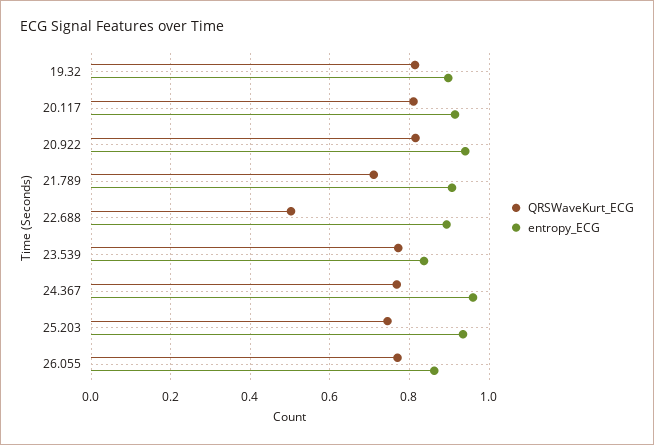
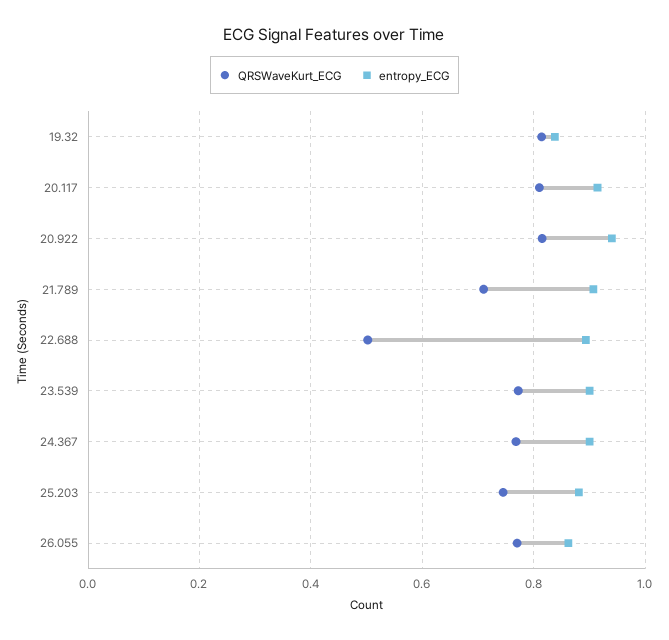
  {
    "QRSWaveKurt_ECG": {
      "19.32": 0.82,
      "20.117": 0.82,
      "20.922": 0.82,
      "21.789": 0.72,
      "22.688": 0.5,
      "23.539": 0.78,
      "24.367": 0.76,
      "25.203": 0.74,
      "26.055": 0.78
    },
    "entropy_ECG": {
-     "19.32": 0.9,
+     "19.32": 0.84,
      "20.117": 0.92,
      "20.922": 0.94,
      "21.789": 0.9,
      "22.688": 0.9,
-     "23.539": 0.84,
+     "23.539": 0.9,
-     "24.367": 0.96,
+     "24.367": 0.9,
-     "25.203": 0.94,
+     "25.203": 0.88,
      "26.055": 0.86
    }
  }

